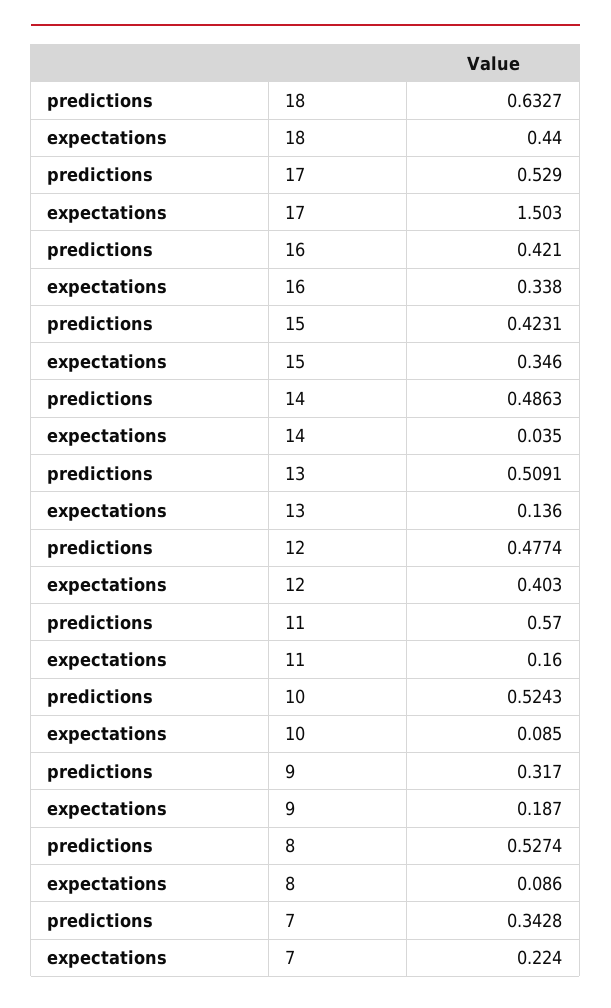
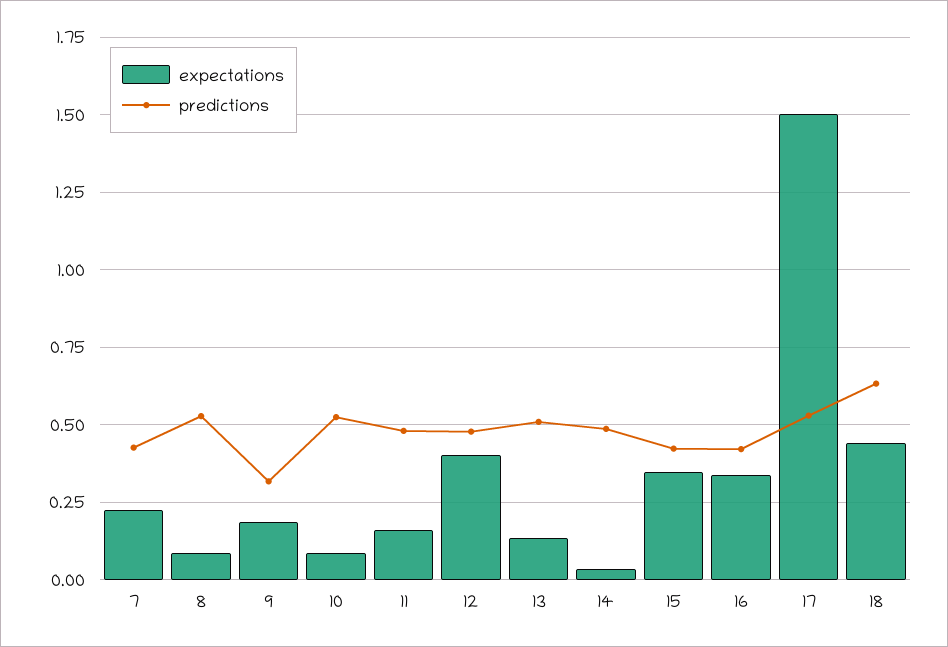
  {
    "predictions": {
      "18": 0.6327,
      "17": 0.529,
      "16": 0.421,
      "15": 0.4231,
      "14": 0.4863,
      "13": 0.5091,
      "12": 0.4774,
-     "11": 0.57,
+     "11": 0.475,
      "10": 0.5243,
      "9": 0.317,
      "8": 0.5274,
-     "7": 0.3428
+     "7": 0.425
    },
    "expectations": {
      "18": 0.44,
      "17": 1.503,
      "16": 0.338,
      "15": 0.346,
      "14": 0.035,
      "13": 0.136,
      "12": 0.403,
      "11": 0.16,
      "10": 0.085,
      "9": 0.187,
      "8": 0.086,
      "7": 0.224
    }
  }

